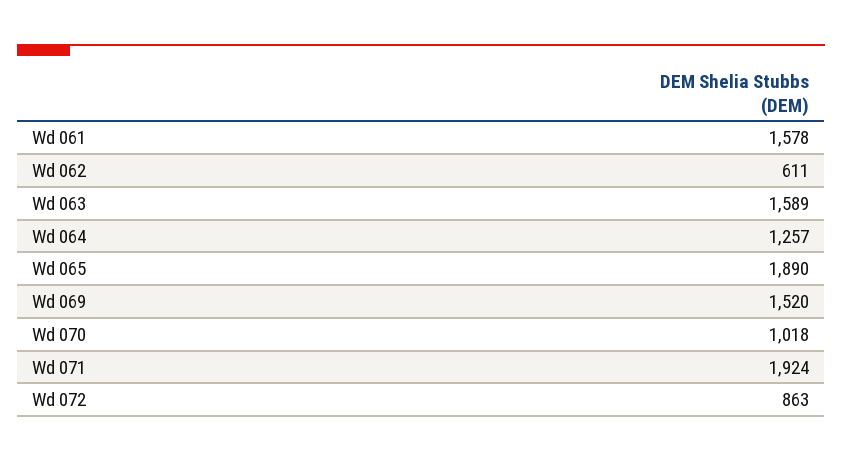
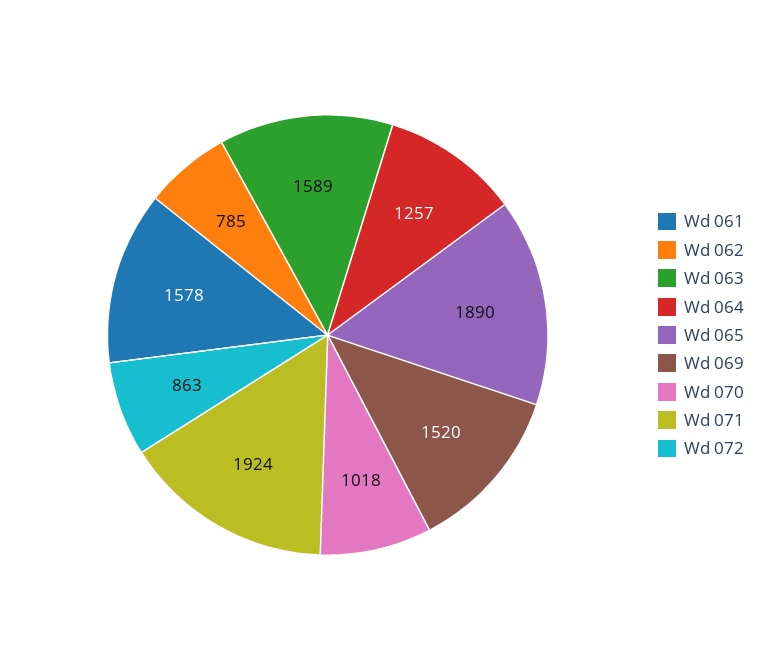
  {
    "Wd 061": 1578,
-   "Wd 062": 611,
+   "Wd 062": 785,
    "Wd 063": 1589,
    "Wd 064": 1257,
    "Wd 065": 1890,
    "Wd 069": 1520,
    "Wd 070": 1018,
    "Wd 071": 1924,
    "Wd 072": 863
  }

